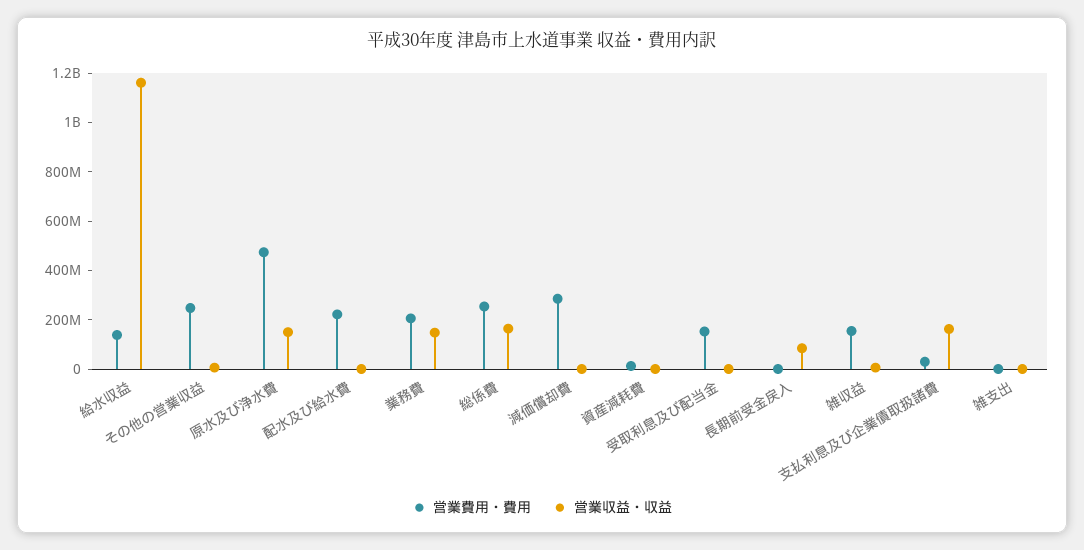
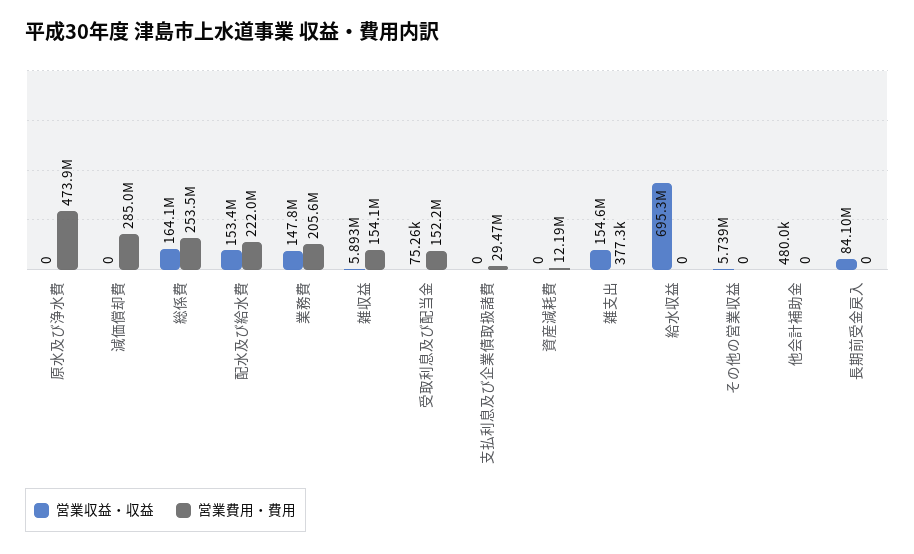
  {
    "営業費用・費用": {
-     "給水収益": 150000000,
+     "給水収益": 0,
-     "その他の営業収益": 250000000,
+     "その他の営業収益": 0,
      "原水及び浄水費": 473900000,
      "配水及び給水費": 222000000,
      "業務費": 205600000,
      "総係費": 253500000,
      "減価償却費": 285000000,
      "資産減耗費": 12190000,
      "受取利息及び配当金": 152200000,
      "長期前受金戻入": 0,
      "雑収益": 154100000,
      "支払利息及び企業債取扱諸費": 29470000,
-     "雑支出": 377300
+     "雑支出": 377300,
+     "他会計補助金": 0
    },
    "営業収益・収益": {
-     "給水収益": 1150000000,
+     "給水収益": 695300000,
      "その他の営業収益": 5739000,
-     "原水及び浄水費": 150000000,
+     "原水及び浄水費": 0,
-     "配水及び給水費": 0,
+     "配水及び給水費": 153400000,
      "業務費": 147800000,
      "総係費": 164100000,
      "減価償却費": 0,
      "資産減耗費": 0,
      "受取利息及び配当金": 75260,
      "長期前受金戻入": 84100000,
      "雑収益": 5893000,
-     "支払利息及び企業債取扱諸費": 150000000,
+     "支払利息及び企業債取扱諸費": 0,
-     "雑支出": 0
+     "雑支出": 154600000,
+     "他会計補助金": 480000
    }
  }

